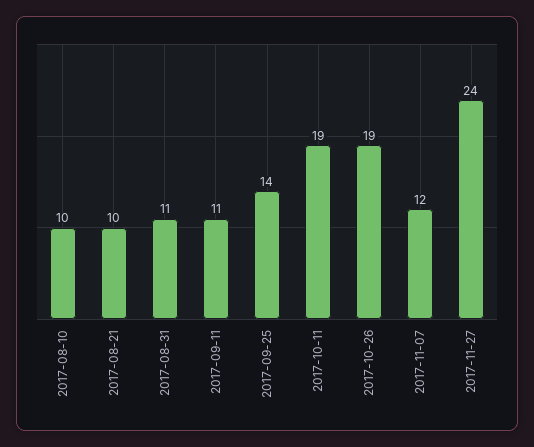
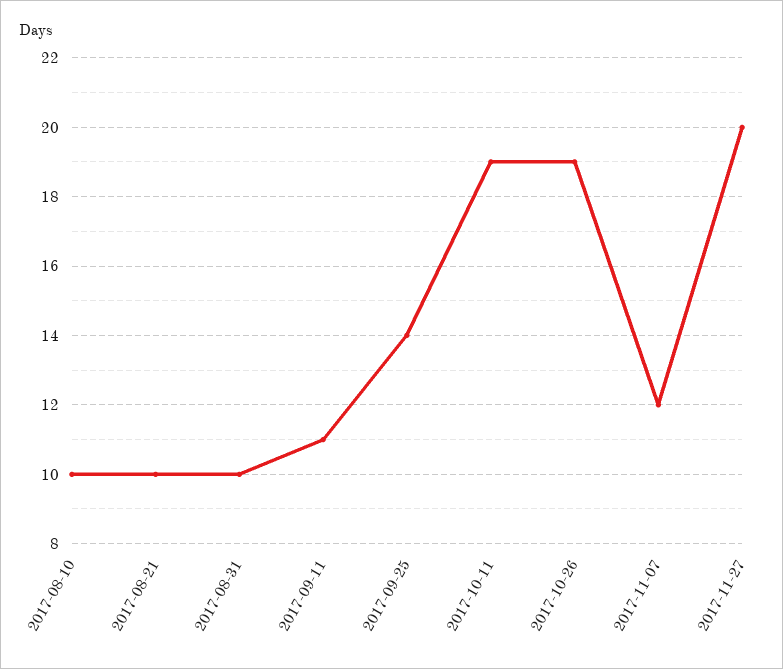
  {
    "2017-08-10": 10,
    "2017-08-21": 10,
-   "2017-08-31": 11,
+   "2017-08-31": 10,
    "2017-09-11": 11,
    "2017-09-25": 14,
    "2017-10-11": 19,
    "2017-10-26": 19,
    "2017-11-07": 12,
-   "2017-11-27": 24
+   "2017-11-27": 20
  }

